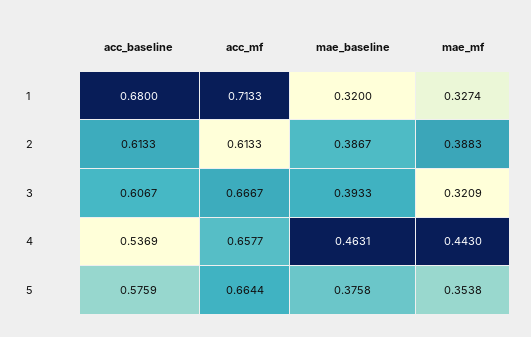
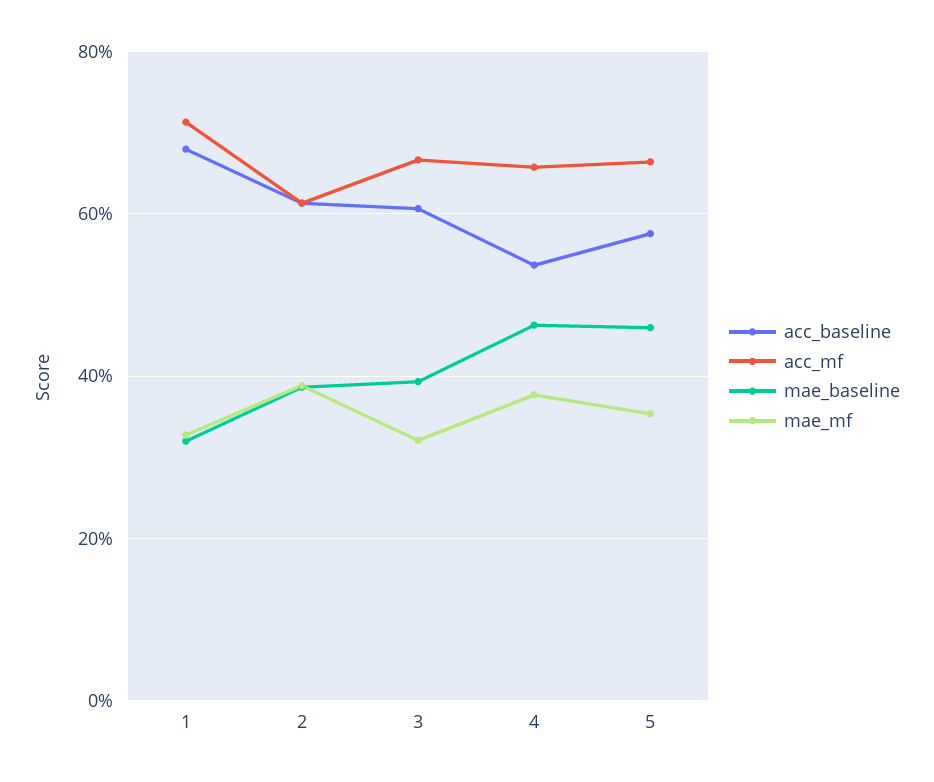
  {
    "acc_baseline": {
      "1": 0.68,
      "2": 0.6133,
      "3": 0.6067,
      "4": 0.5369,
      "5": 0.5759
    },
    "acc_mf": {
      "1": 0.7133,
      "2": 0.6133,
      "3": 0.6667,
      "4": 0.6577,
      "5": 0.6644
    },
    "mae_baseline": {
      "1": 0.32,
      "2": 0.3867,
      "3": 0.3933,
      "4": 0.4631,
-     "5": 0.3758
+     "5": 0.46
    },
    "mae_mf": {
      "1": 0.3274,
      "2": 0.3883,
      "3": 0.3209,
-     "4": 0.443,
+     "4": 0.38,
      "5": 0.3538
    }
  }

